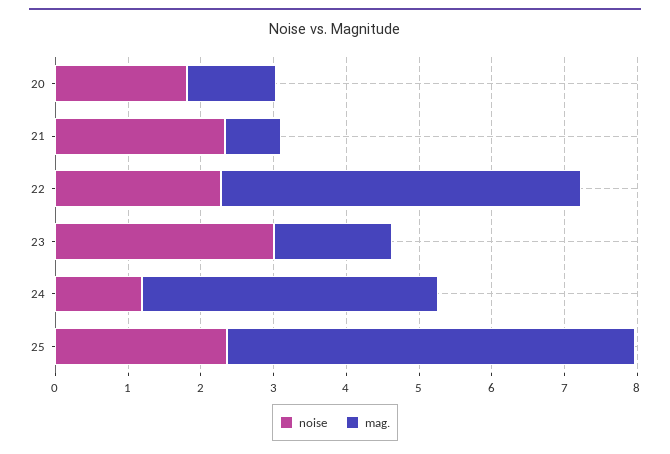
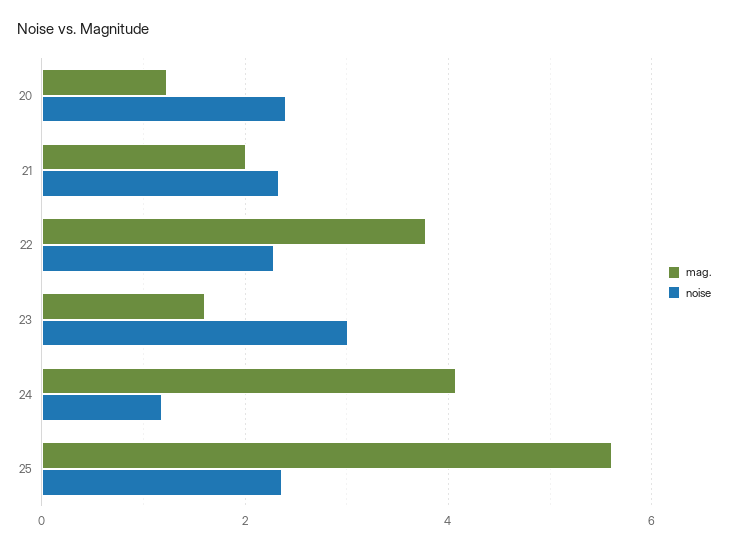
  {
    "noise": {
-     "20": 1.8,
+     "20": 2.4,
      "21": 2.4,
      "22": 2.2,
      "23": 3,
      "24": 1.2,
      "25": 2.4
    },
    "mag.": {
      "20": 1.2,
-     "21": 0.8,
+     "21": 2,
-     "22": 5,
+     "22": 3.8,
      "23": 1.6,
      "24": 4,
      "25": 5.6
    }
  }

